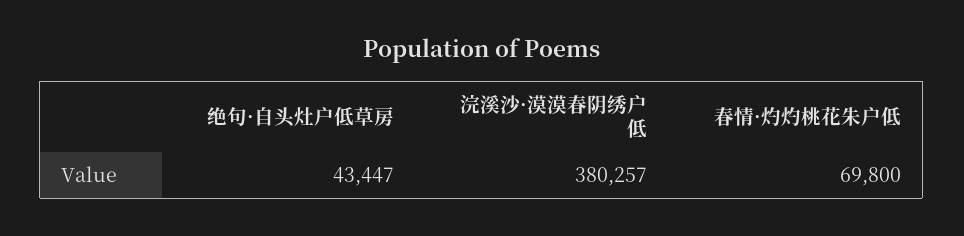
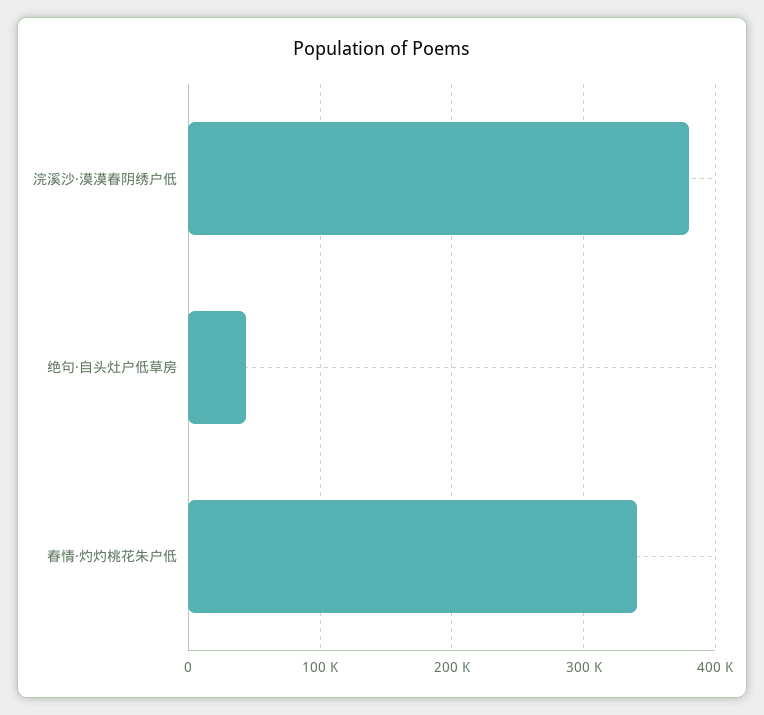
  {
    "绝句·自头灶户低草房": 43447,
    "浣溪沙·漠漠春阴绣户低": 380257,
-   "春情·灼灼桃花朱户低": 69800
+   "春情·灼灼桃花朱户低": 340000
  }

